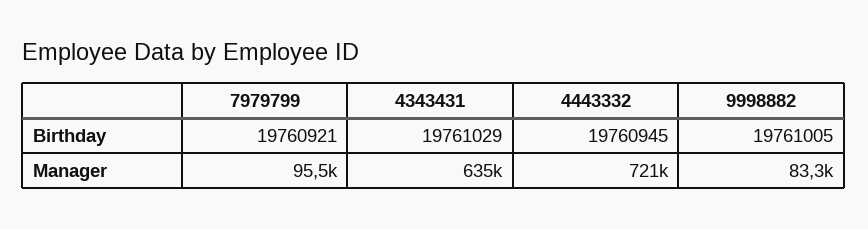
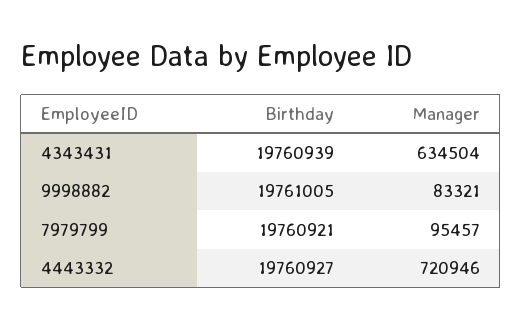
  {
    "7979799": {
      "Birthday": 19760921,
      "Manager": 95457
    },
    "4343431": {
-     "Birthday": 19761029,
+     "Birthday": 19760939,
      "Manager": 634504
    },
    "4443332": {
-     "Birthday": 19760945,
+     "Birthday": 19760927,
      "Manager": 720946
    },
    "9998882": {
      "Birthday": 19761005,
      "Manager": 83321
    }
  }

